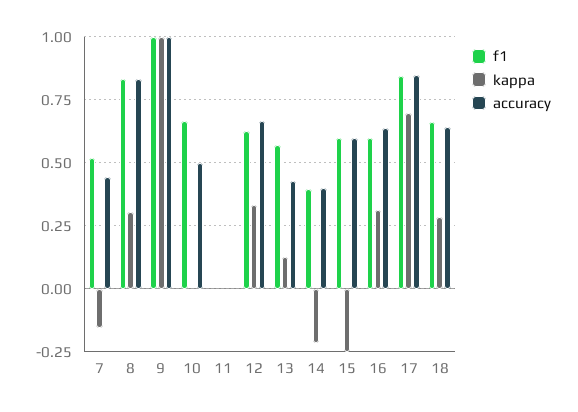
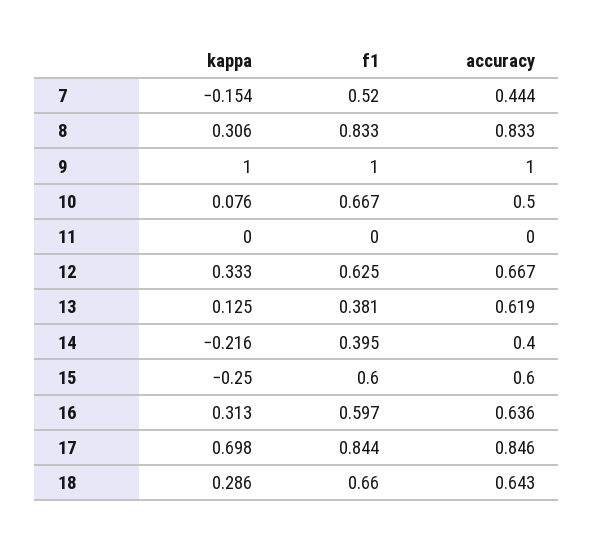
  {
    "f1": {
      "7": 0.52,
      "8": 0.833,
      "9": 1,
      "10": 0.667,
      "11": 0,
      "12": 0.625,
-     "13": 0.575,
+     "13": 0.381,
      "14": 0.395,
      "15": 0.6,
      "16": 0.597,
      "17": 0.844,
      "18": 0.66
    },
    "kappa": {
      "7": -0.154,
      "8": 0.306,
      "9": 1,
-     "10": 0,
+     "10": 0.076,
      "11": 0,
      "12": 0.333,
      "13": 0.125,
      "14": -0.216,
      "15": -0.25,
      "16": 0.313,
      "17": 0.698,
      "18": 0.286
    },
    "accuracy": {
      "7": 0.444,
      "8": 0.833,
      "9": 1,
      "10": 0.5,
      "11": 0,
      "12": 0.667,
-     "13": 0.425,
+     "13": 0.619,
      "14": 0.4,
      "15": 0.6,
      "16": 0.636,
      "17": 0.846,
      "18": 0.643
    }
  }

